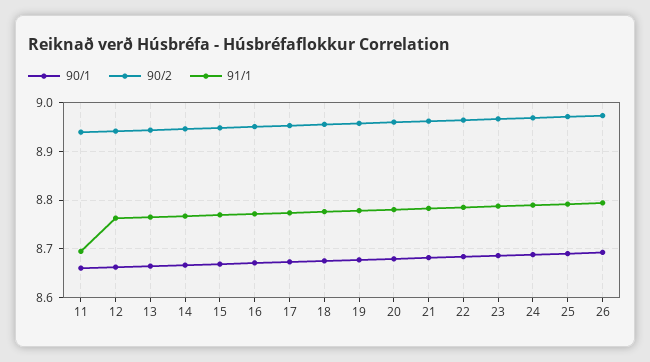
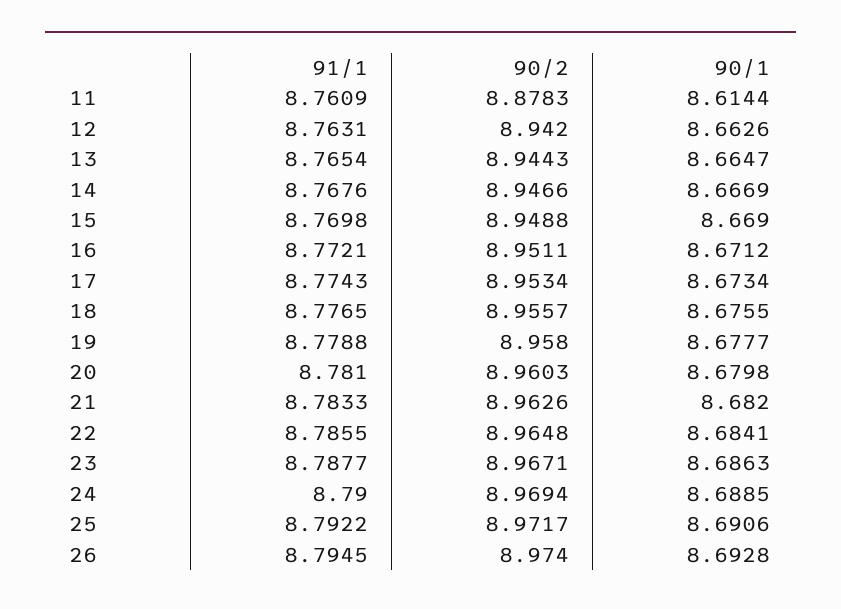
  {
    "90/1": {
-     "11": 8.66,
+     "11": 8.6144,
      "12": 8.6626,
      "13": 8.6647,
      "14": 8.6669,
      "15": 8.669,
      "16": 8.6712,
      "17": 8.6734,
      "18": 8.6755,
      "19": 8.6777,
      "20": 8.6798,
      "21": 8.682,
      "22": 8.6841,
      "23": 8.6863,
      "24": 8.6885,
      "25": 8.6906,
      "26": 8.6928
    },
    "90/2": {
-     "11": 8.94,
+     "11": 8.8783,
      "12": 8.942,
      "13": 8.9443,
      "14": 8.9466,
      "15": 8.9488,
      "16": 8.9511,
      "17": 8.9534,
      "18": 8.9557,
      "19": 8.958,
      "20": 8.9603,
      "21": 8.9626,
      "22": 8.9648,
      "23": 8.9671,
      "24": 8.9694,
      "25": 8.9717,
      "26": 8.974
    },
    "91/1": {
-     "11": 8.7,
+     "11": 8.7609,
      "12": 8.7631,
      "13": 8.7654,
      "14": 8.7676,
      "15": 8.7698,
      "16": 8.7721,
      "17": 8.7743,
      "18": 8.7765,
      "19": 8.7788,
      "20": 8.781,
      "21": 8.7833,
      "22": 8.7855,
      "23": 8.7877,
      "24": 8.79,
      "25": 8.7922,
      "26": 8.7945
    }
  }

